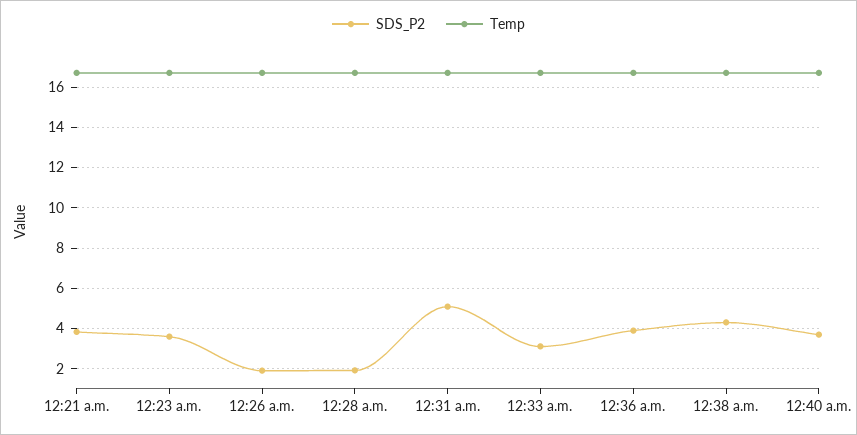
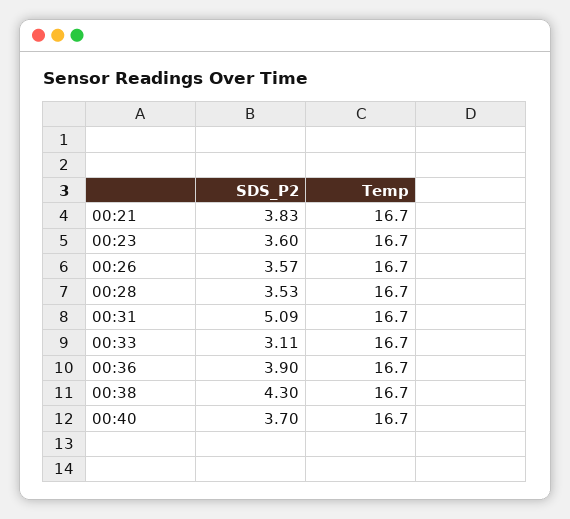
  {
    "SDS_P2": {
      "12:21 a.m.": 3.83,
      "12:23 a.m.": 3.6,
-     "12:26 a.m.": 2,
+     "12:26 a.m.": 3.57,
-     "12:28 a.m.": 2,
+     "12:28 a.m.": 3.53,
      "12:31 a.m.": 5.09,
      "12:33 a.m.": 3.11,
      "12:36 a.m.": 3.9,
      "12:38 a.m.": 4.3,
      "12:40 a.m.": 3.7
    },
    "Temp": {
      "12:21 a.m.": 16.7,
      "12:23 a.m.": 16.7,
      "12:26 a.m.": 16.7,
      "12:28 a.m.": 16.7,
      "12:31 a.m.": 16.7,
      "12:33 a.m.": 16.7,
      "12:36 a.m.": 16.7,
      "12:38 a.m.": 16.7,
      "12:40 a.m.": 16.7
    }
  }

